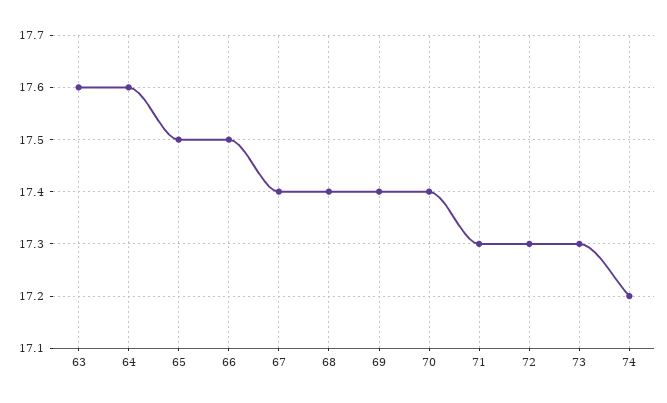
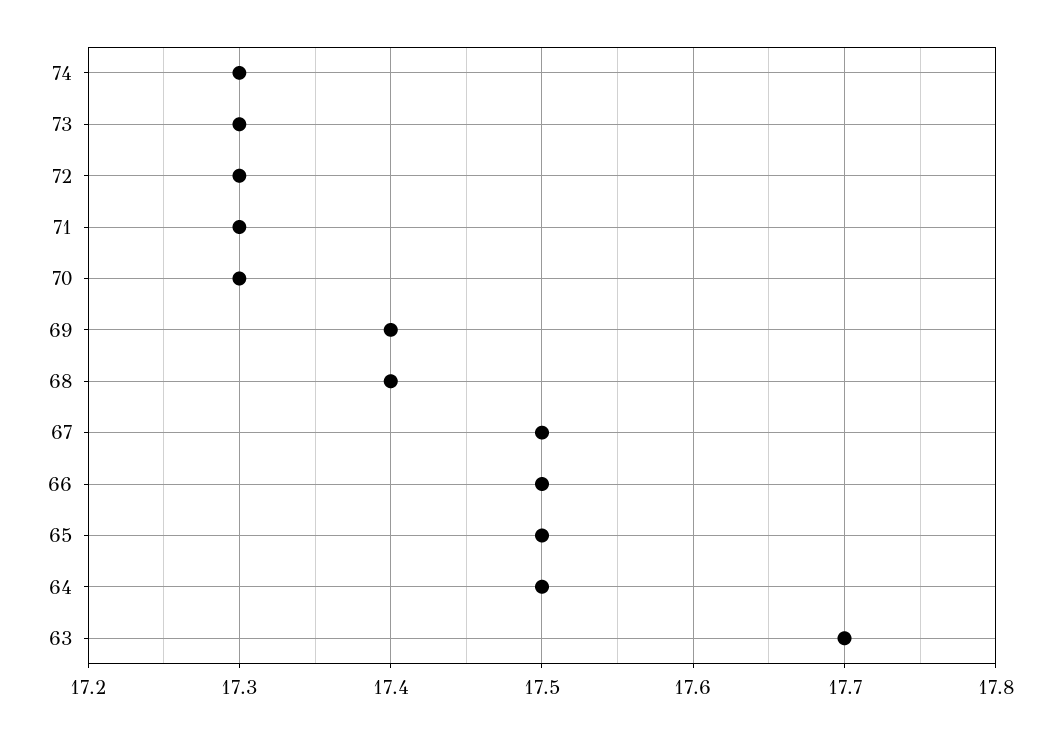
  {
-   "63": 17.6,
+   "63": 17.7,
-   "64": 17.6,
+   "64": 17.5,
    "65": 17.5,
    "66": 17.5,
-   "67": 17.4,
+   "67": 17.5,
    "68": 17.4,
    "69": 17.4,
-   "70": 17.4,
+   "70": 17.3,
    "71": 17.3,
    "72": 17.3,
    "73": 17.3,
-   "74": 17.2
+   "74": 17.3
  }

